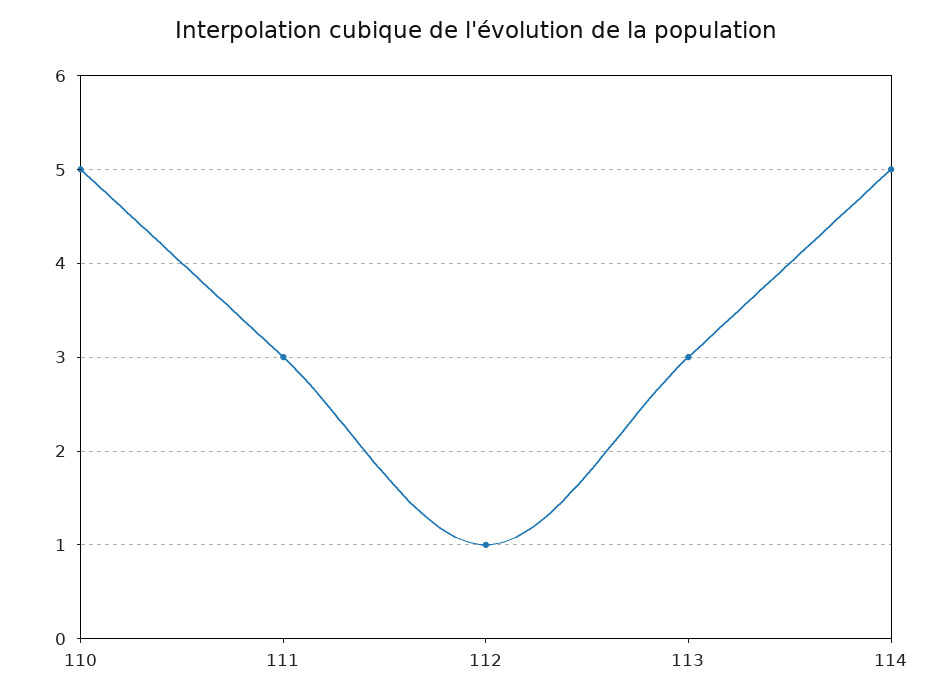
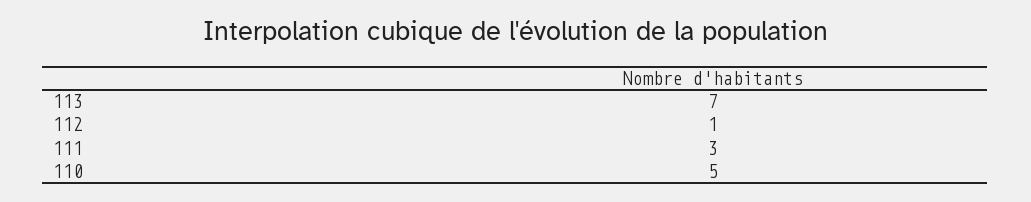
  {
    "110": 5,
    "111": 3,
    "112": 1,
-   "113": 3,
+   "113": 7
-   "114": 5
  }

